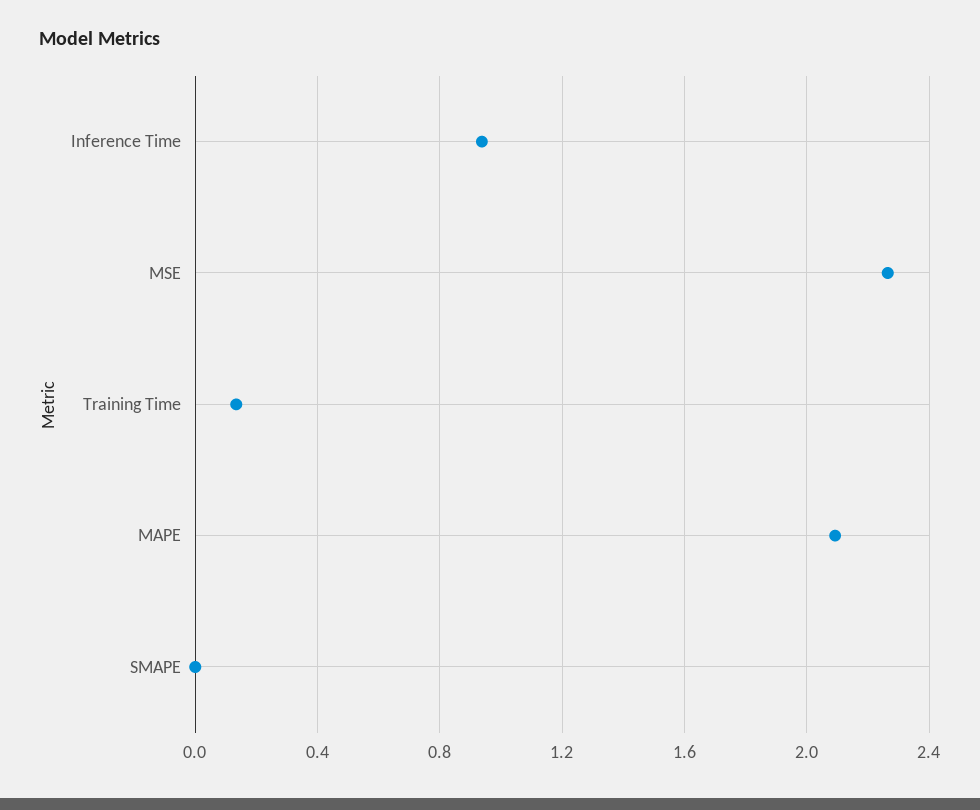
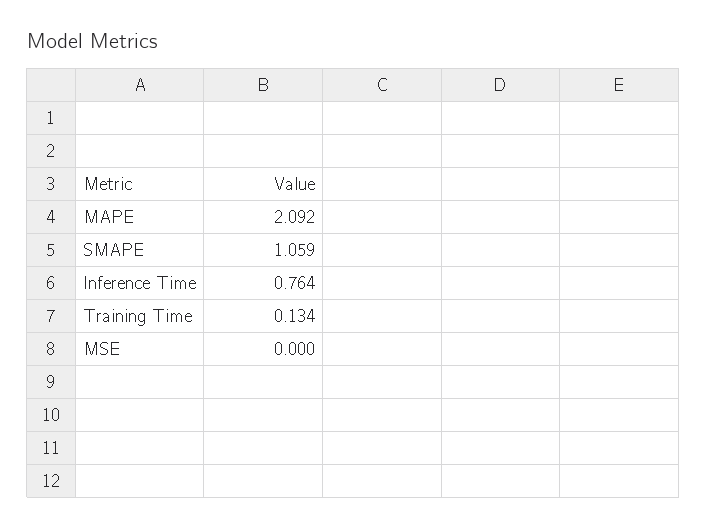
  {
-   "Inference Time": 0.95,
+   "Inference Time": 0.764,
-   "MSE": 2.25,
+   "MSE": 0,
    "Training Time": 0.134,
    "MAPE": 2.092,
-   "SMAPE": 0
+   "SMAPE": 1.059
  }

